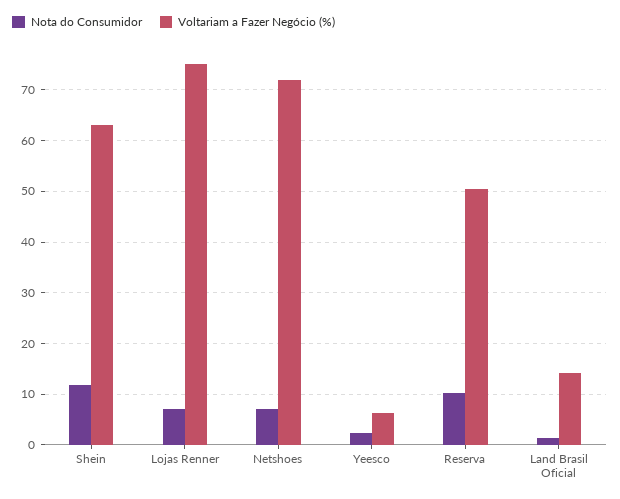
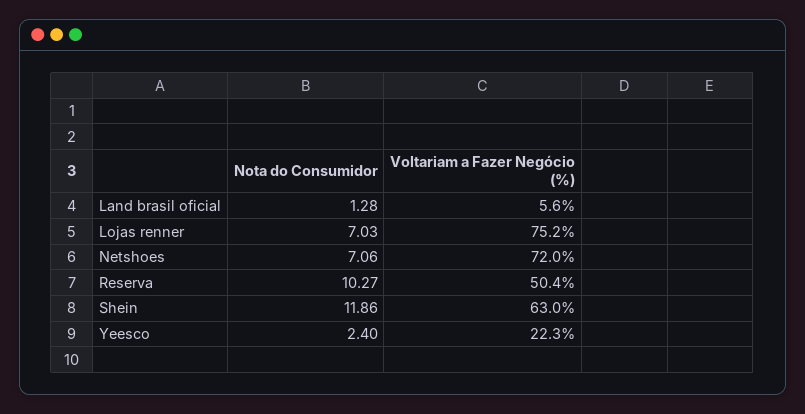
  {
    "Nota do Consumidor": {
      "Shein": 11.86,
      "Lojas Renner": 7.03,
      "Netshoes": 7.06,
      "Yeesco": 2.4,
      "Reserva": 10.27,
      "Land Brasil Oficial": 1.28
    },
    "Voltariam a Fazer Negócio (%)": {
      "Shein": 63,
      "Lojas Renner": 75.2,
      "Netshoes": 72,
-     "Yeesco": 6,
+     "Yeesco": 22.3,
      "Reserva": 50.4,
-     "Land Brasil Oficial": 14
+     "Land Brasil Oficial": 5.6
    }
  }

